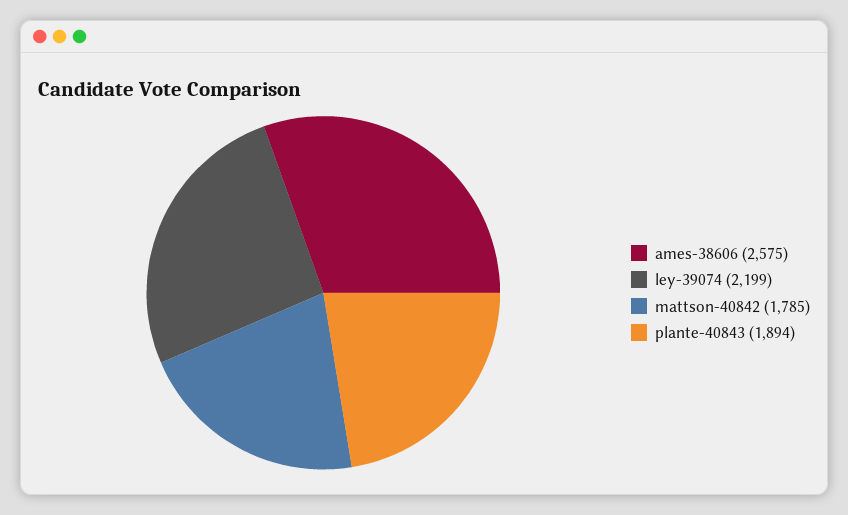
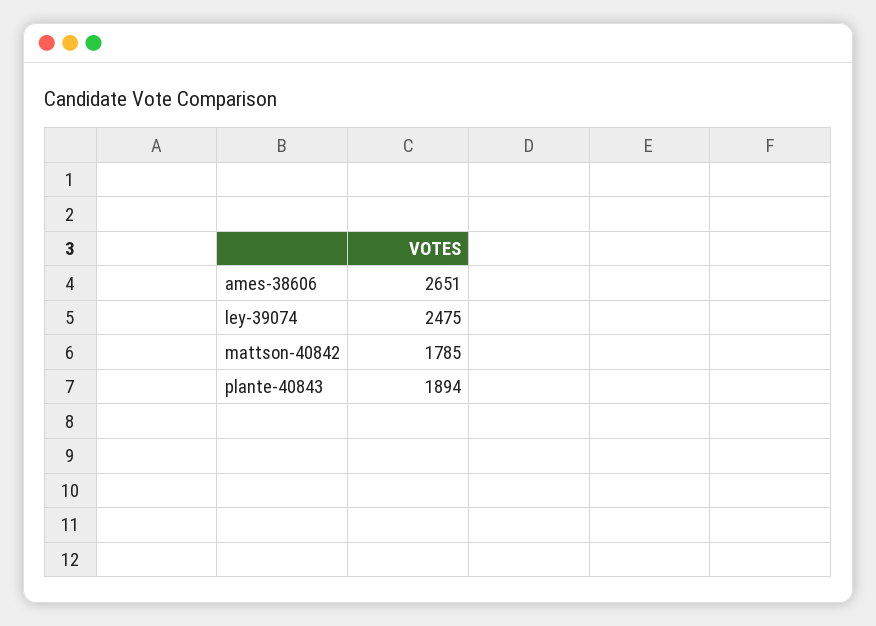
  {
-   "ames-38606": 2575,
+   "ames-38606": 2651,
-   "ley-39074": 2199,
+   "ley-39074": 2475,
    "mattson-40842": 1785,
    "plante-40843": 1894
  }

